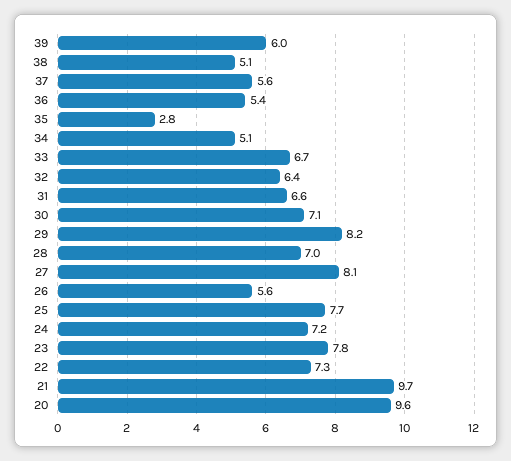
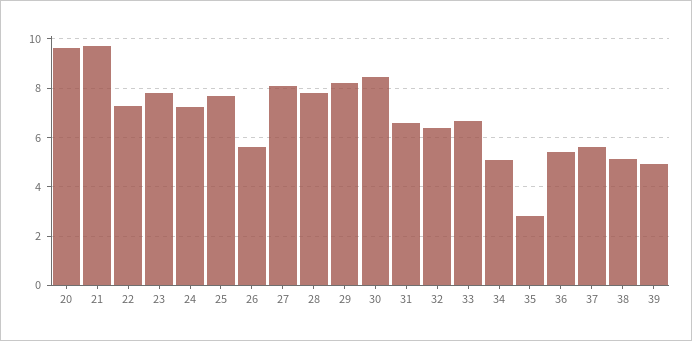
  {
-   "39": 6,
+   "39": 5,
    "38": 5.1,
    "37": 5.6,
    "36": 5.4,
    "35": 2.8,
    "34": 5.1,
    "33": 6.7,
    "32": 6.4,
    "31": 6.6,
-   "30": 7.1,
+   "30": 8.5,
    "29": 8.2,
-   "28": 7,
+   "28": 7.75,
    "27": 8.1,
    "26": 5.6,
    "25": 7.7,
    "24": 7.2,
    "23": 7.8,
    "22": 7.3,
    "21": 9.7,
    "20": 9.6
  }

